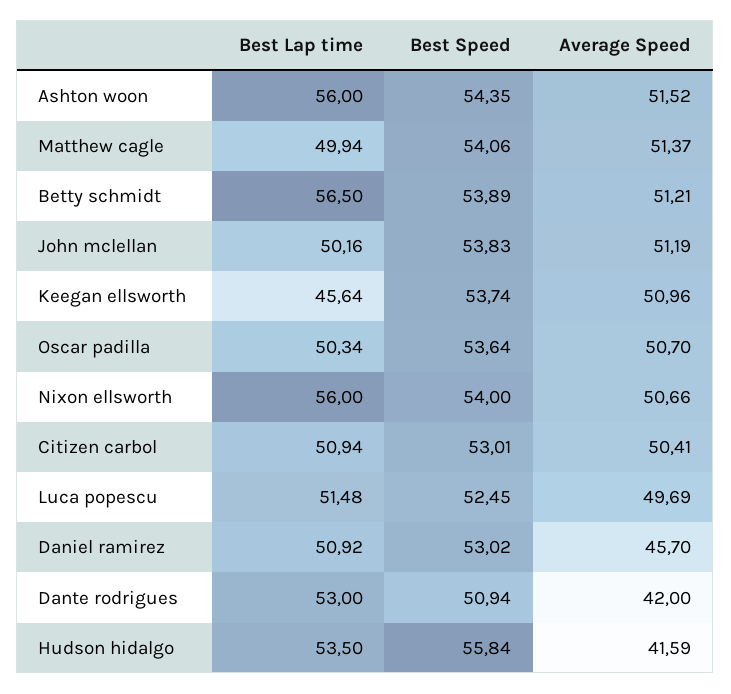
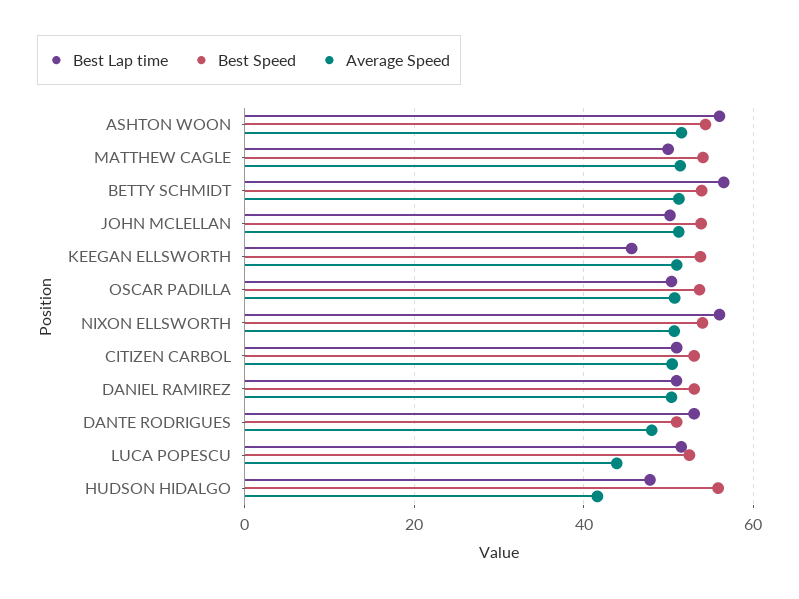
  {
    "Best Lap time": {
      "Ashton woon": 56,
      "Matthew cagle": 49.94,
      "Betty schmidt": 56.5,
      "John mclellan": 50.16,
      "Keegan ellsworth": 45.64,
      "Oscar padilla": 50.34,
      "Nixon ellsworth": 56,
      "Citizen carbol": 50.94,
      "Luca popescu": 51.48,
      "Daniel ramirez": 50.92,
      "Dante rodrigues": 53,
-     "Hudson hidalgo": 53.5
+     "Hudson hidalgo": 48
    },
    "Best Speed": {
      "Ashton woon": 54.35,
      "Matthew cagle": 54.06,
      "Betty schmidt": 53.89,
      "John mclellan": 53.83,
      "Keegan ellsworth": 53.74,
      "Oscar padilla": 53.64,
      "Nixon ellsworth": 54,
      "Citizen carbol": 53.01,
      "Luca popescu": 52.45,
      "Daniel ramirez": 53.02,
      "Dante rodrigues": 50.94,
      "Hudson hidalgo": 55.84
    },
    "Average Speed": {
      "Ashton woon": 51.52,
      "Matthew cagle": 51.37,
      "Betty schmidt": 51.21,
      "John mclellan": 51.19,
      "Keegan ellsworth": 50.96,
      "Oscar padilla": 50.7,
      "Nixon ellsworth": 50.66,
      "Citizen carbol": 50.41,
-     "Luca popescu": 49.69,
+     "Luca popescu": 44,
-     "Daniel ramirez": 45.7,
+     "Daniel ramirez": 50,
-     "Dante rodrigues": 42,
+     "Dante rodrigues": 48,
      "Hudson hidalgo": 41.59
    }
  }

